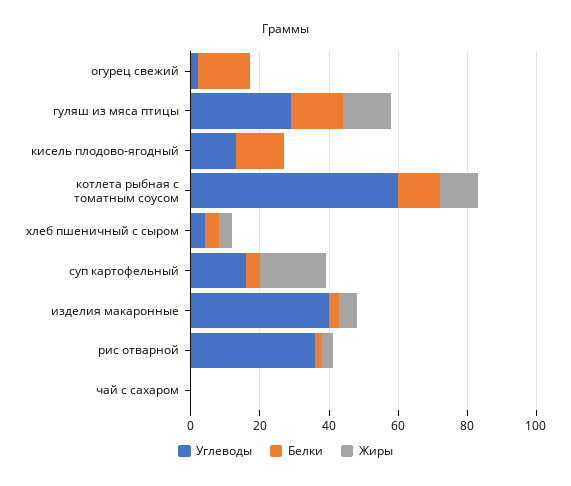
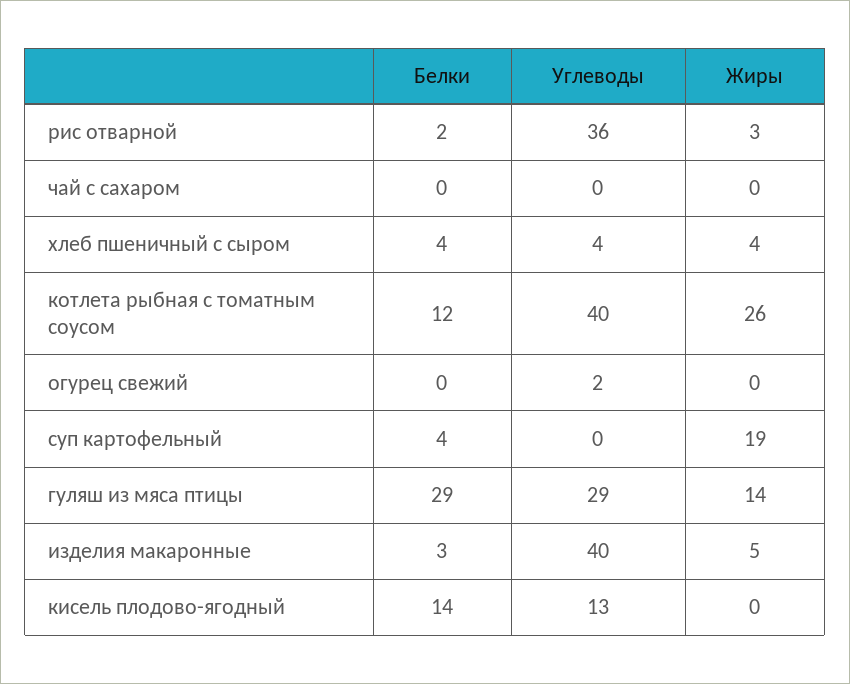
  {
    "Углеводы": {
      "огурец свежий": 2,
      "гуляш из мяса птицы": 29,
      "кисель плодово-ягодный": 13,
-     "котлета рыбная с томатным соусом": 60,
+     "котлета рыбная с томатным соусом": 40,
      "хлеб пшеничный с сыром": 4,
-     "суп картофельный": 15,
+     "суп картофельный": 0,
      "изделия макаронные": 40,
      "рис отварной": 36,
      "чай с сахаром": 0
    },
    "Белки": {
-     "огурец свежий": 15,
+     "огурец свежий": 0,
-     "гуляш из мяса птицы": 15,
+     "гуляш из мяса птицы": 29,
      "кисель плодово-ягодный": 14,
      "котлета рыбная с томатным соусом": 12,
      "хлеб пшеничный с сыром": 4,
      "суп картофельный": 4,
      "изделия макаронные": 3,
      "рис отварной": 2,
      "чай с сахаром": 0
    },
    "Жиры": {
      "огурец свежий": 0,
      "гуляш из мяса птицы": 14,
      "кисель плодово-ягодный": 0,
-     "котлета рыбная с томатным соусом": 10,
+     "котлета рыбная с томатным соусом": 26,
      "хлеб пшеничный с сыром": 4,
      "суп картофельный": 19,
      "изделия макаронные": 5,
      "рис отварной": 3,
      "чай с сахаром": 0
    }
  }

